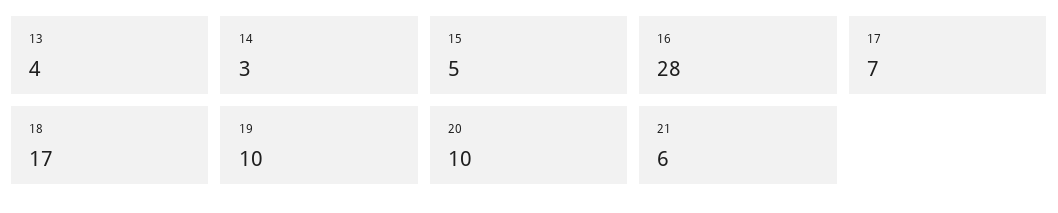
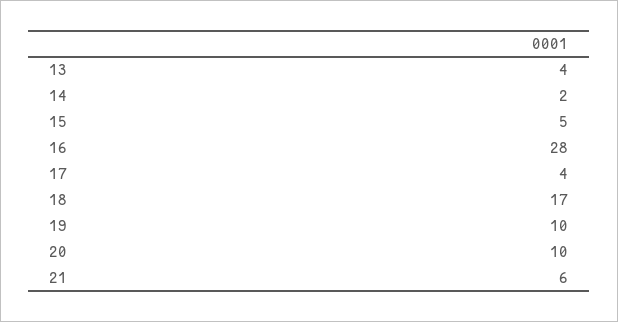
  {
    "13": 4,
-   "14": 3,
+   "14": 2,
    "15": 5,
    "16": 28,
-   "17": 7,
+   "17": 4,
    "18": 17,
    "19": 10,
    "20": 10,
    "21": 6
  }

